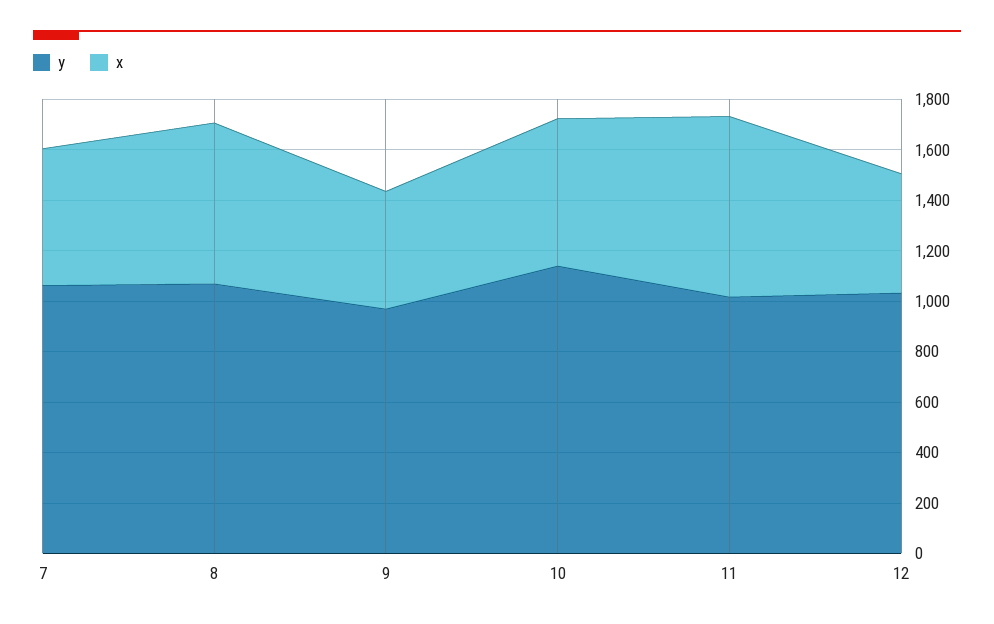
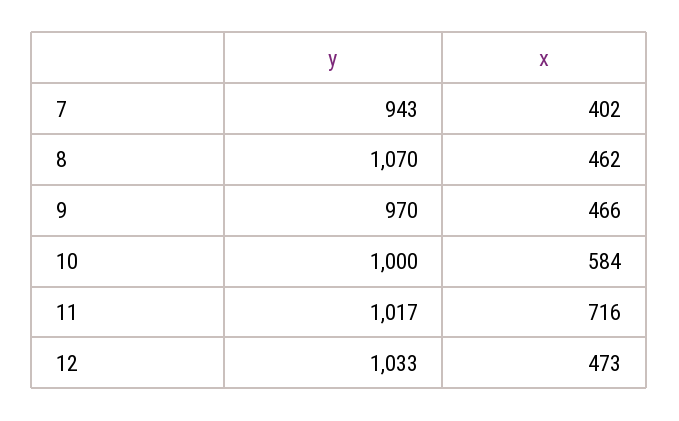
  {
    "y": {
-     "7": 1050,
+     "7": 943,
      "8": 1070,
      "9": 970,
-     "10": 1150,
+     "10": 1000,
      "11": 1017,
      "12": 1033
    },
    "x": {
-     "7": 550,
+     "7": 402,
-     "8": 650,
+     "8": 462,
      "9": 466,
      "10": 584,
      "11": 716,
      "12": 473
    }
  }

